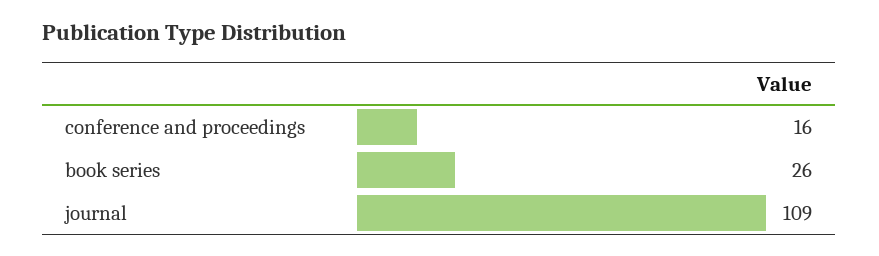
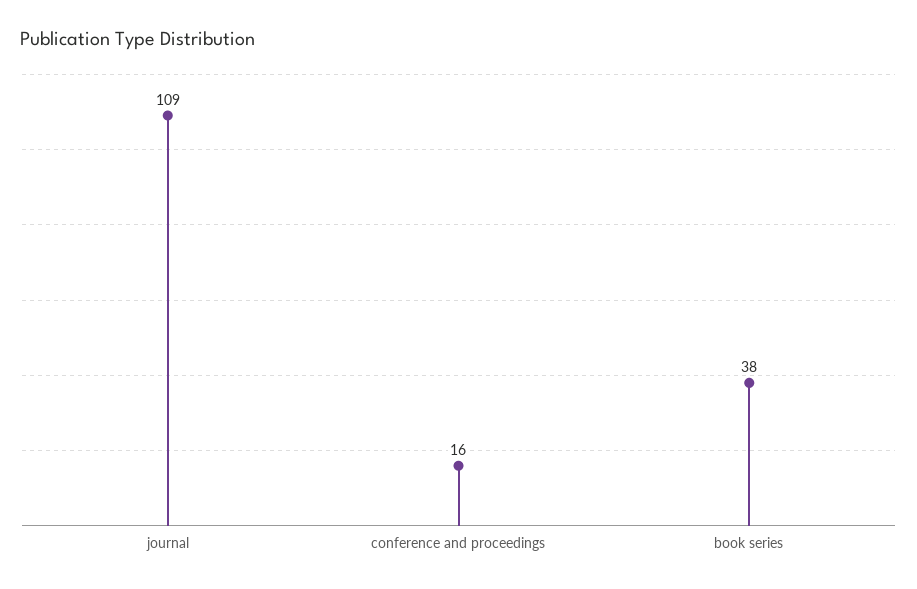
  {
    "conference and proceedings": 16,
-   "book series": 26,
+   "book series": 38,
    "journal": 109
  }

